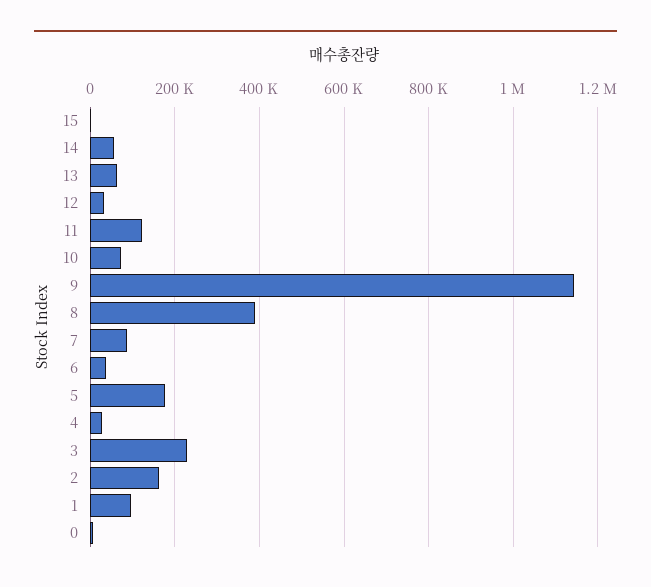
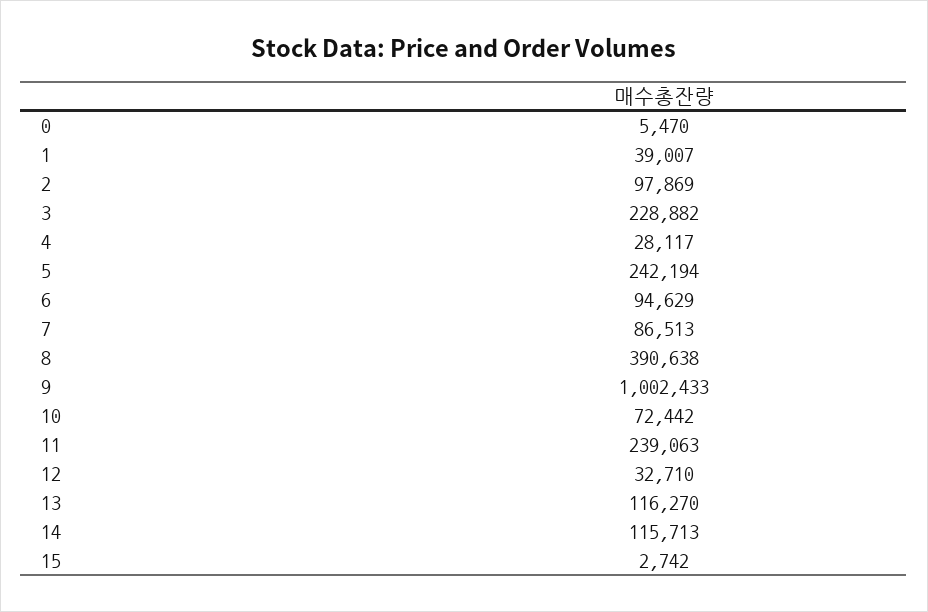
  {
    "15": 2742,
-   "14": 60000,
+   "14": 115713,
-   "13": 60000,
+   "13": 116270,
    "12": 32710,
-   "11": 120000,
+   "11": 239063,
    "10": 72442,
-   "9": 1140000,
+   "9": 1002433,
    "8": 390638,
    "7": 86513,
-   "6": 40000,
+   "6": 94629,
-   "5": 180000,
+   "5": 242194,
    "4": 28117,
    "3": 228882,
-   "2": 160000,
+   "2": 97869,
-   "1": 100000,
+   "1": 39007,
    "0": 5470
  }

